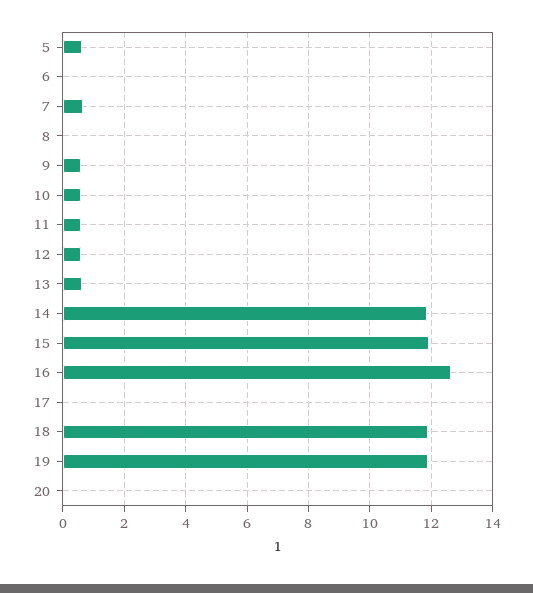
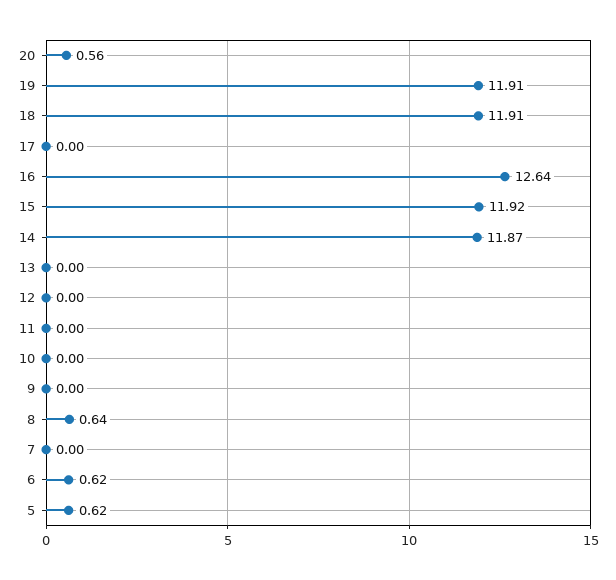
  {
    "5": 0.62,
-   "6": 0,
+   "6": 0.62,
-   "7": 0.6,
+   "7": 0,
-   "8": 0,
+   "8": 0.64,
-   "9": 0.6,
+   "9": 0,
-   "10": 0.6,
+   "10": 0,
-   "11": 0.6,
+   "11": 0,
-   "12": 0.6,
+   "12": 0,
-   "13": 0.6,
+   "13": 0,
    "14": 11.87,
    "15": 11.92,
    "16": 12.64,
    "17": 0,
    "18": 11.91,
    "19": 11.91,
-   "20": 0
+   "20": 0.56
  }

